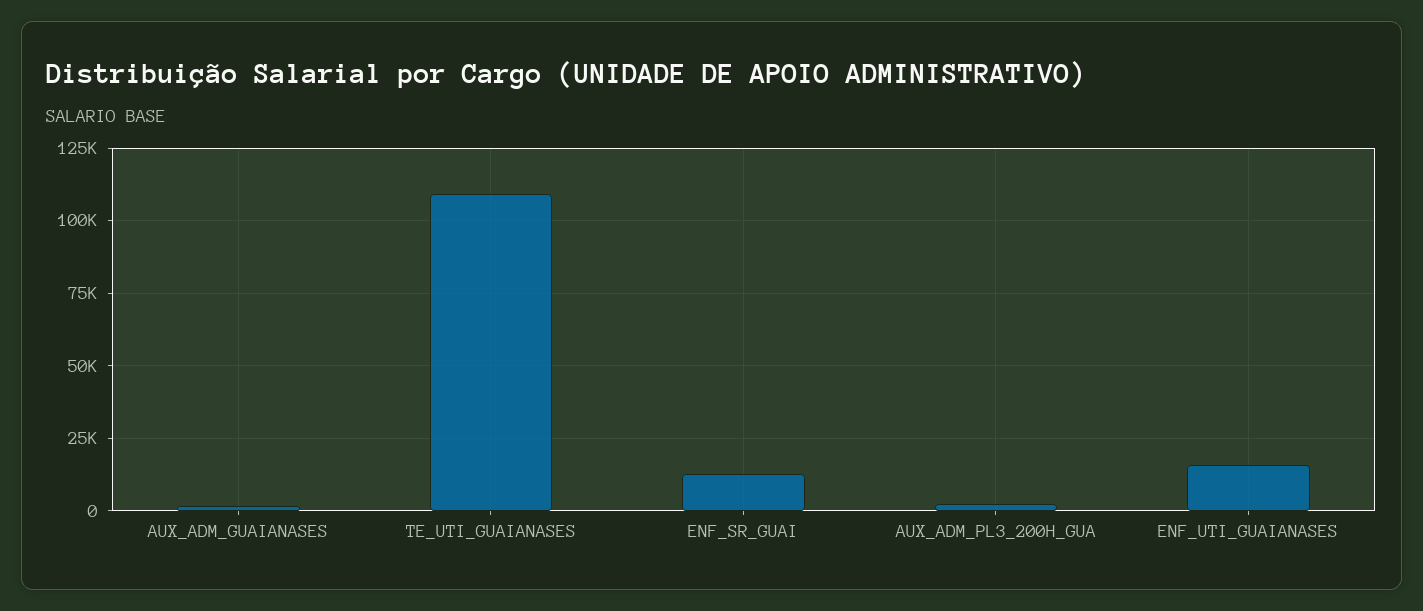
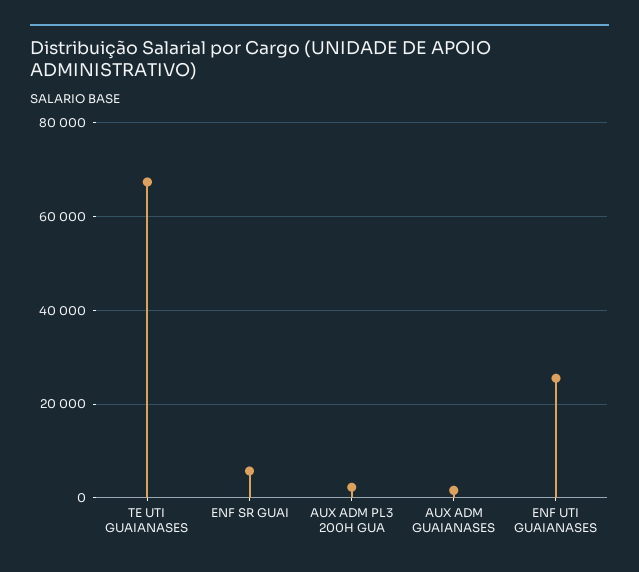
  {
    "AUX_ADM_GUAIANASES": 2000,
-   "TE_UTI_GUAIANASES": 110000,
+   "TE_UTI_GUAIANASES": 68000,
-   "ENF_SR_GUAI": 12500,
+   "ENF_SR_GUAI": 6000,
    "AUX_ADM_PL3_200H_GUA": 2000,
-   "ENF_UTI_GUAIANASES": 15000
+   "ENF_UTI_GUAIANASES": 26000
  }

